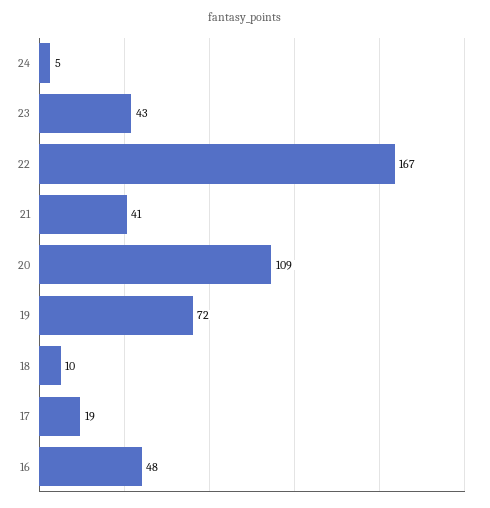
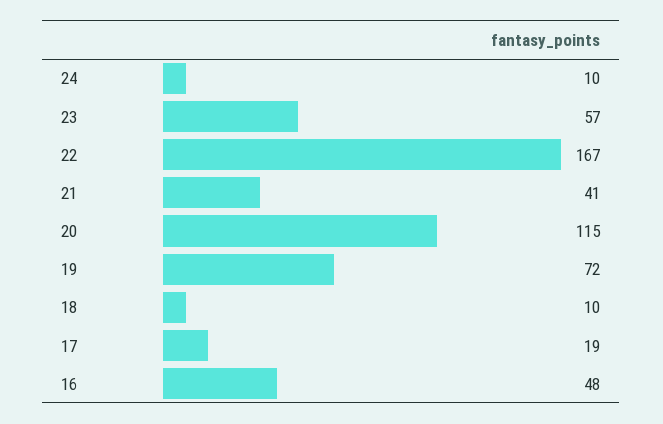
  {
-   "24": 5,
+   "24": 10,
-   "23": 43,
+   "23": 57,
    "22": 167,
    "21": 41,
-   "20": 109,
+   "20": 115,
    "19": 72,
    "18": 10,
    "17": 19,
    "16": 48
  }

